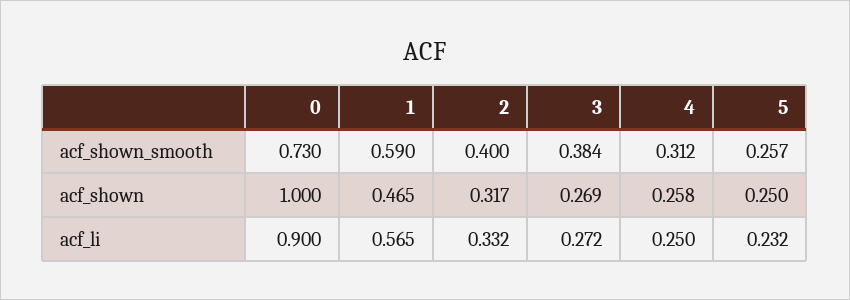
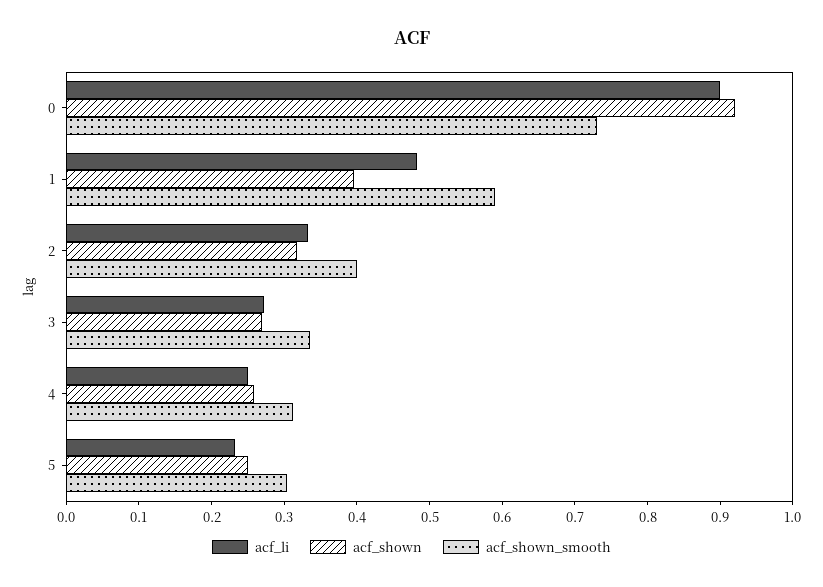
  {
    "acf_shown_smooth": {
      "0": 0.73,
      "1": 0.59,
      "2": 0.4,
-     "3": 0.384,
+     "3": 0.34,
      "4": 0.312,
-     "5": 0.257
+     "5": 0.3
    },
    "acf_shown": {
-     "0": 1,
+     "0": 0.92,
-     "1": 0.465,
+     "1": 0.4,
      "2": 0.317,
      "3": 0.269,
      "4": 0.258,
      "5": 0.25
    },
    "acf_li": {
      "0": 0.9,
-     "1": 0.565,
+     "1": 0.48,
      "2": 0.332,
      "3": 0.272,
      "4": 0.25,
      "5": 0.232
    }
  }

